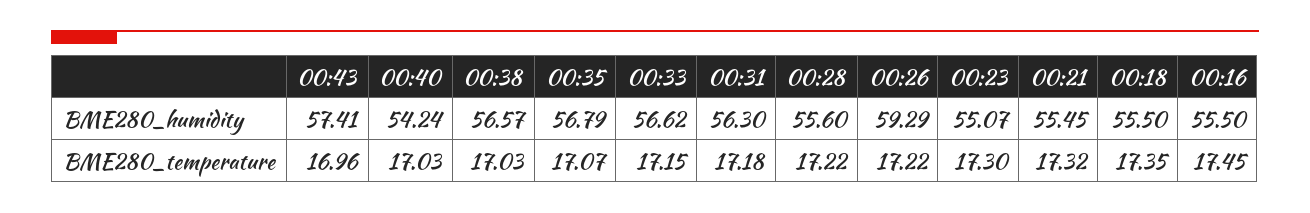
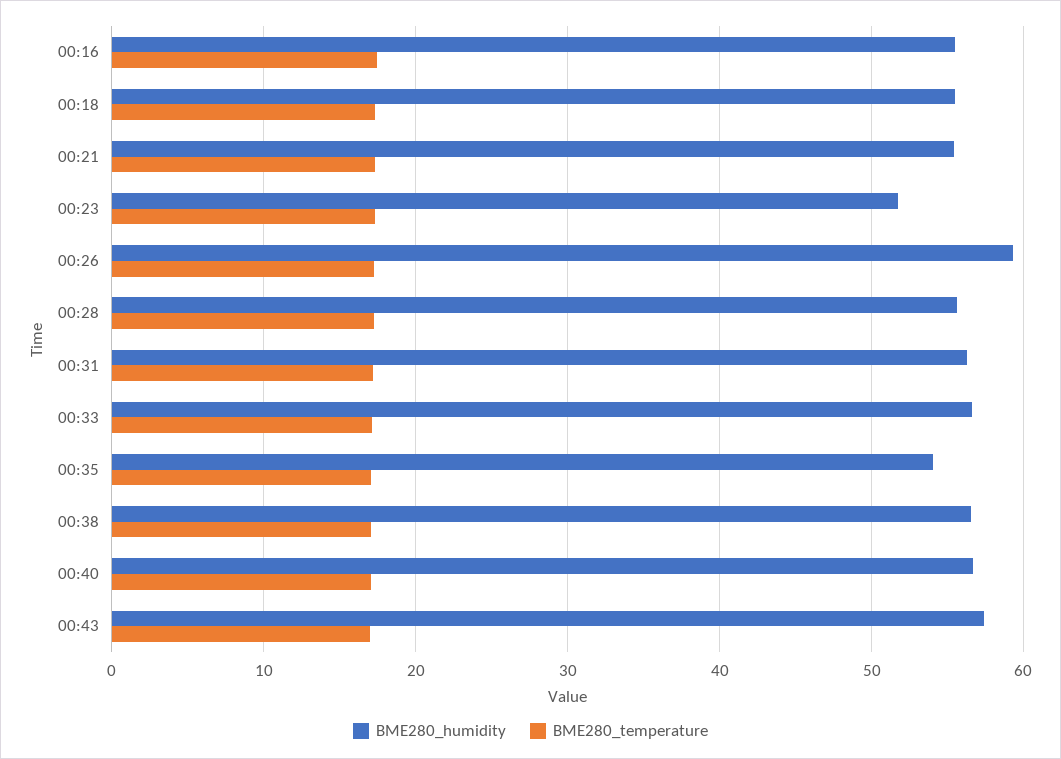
  {
    "BME280_humidity": {
      "00:43": 57.41,
-     "00:40": 54.24,
+     "00:40": 57,
      "00:38": 56.57,
-     "00:35": 56.79,
+     "00:35": 54,
      "00:33": 56.62,
      "00:31": 56.3,
      "00:28": 55.6,
      "00:26": 59.29,
-     "00:23": 55.07,
+     "00:23": 52,
      "00:21": 55.45,
      "00:18": 55.5,
      "00:16": 55.5
    },
    "BME280_temperature": {
      "00:43": 16.96,
      "00:40": 17.03,
      "00:38": 17.03,
      "00:35": 17.07,
      "00:33": 17.15,
      "00:31": 17.18,
      "00:28": 17.22,
      "00:26": 17.22,
      "00:23": 17.3,
      "00:21": 17.32,
      "00:18": 17.35,
      "00:16": 17.45
    }
  }

